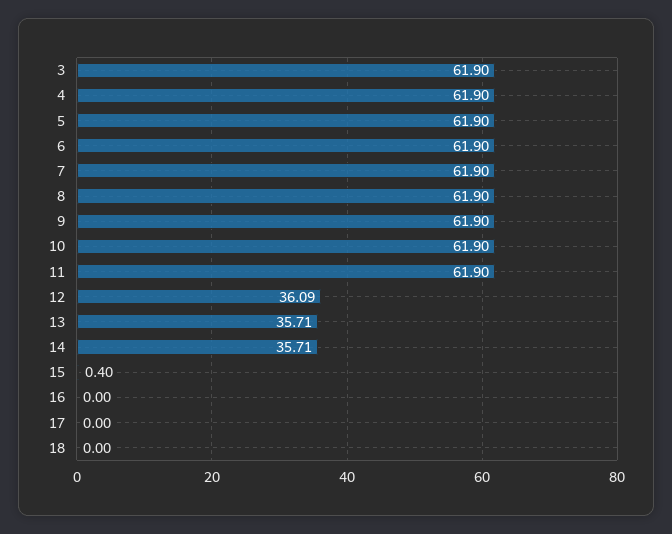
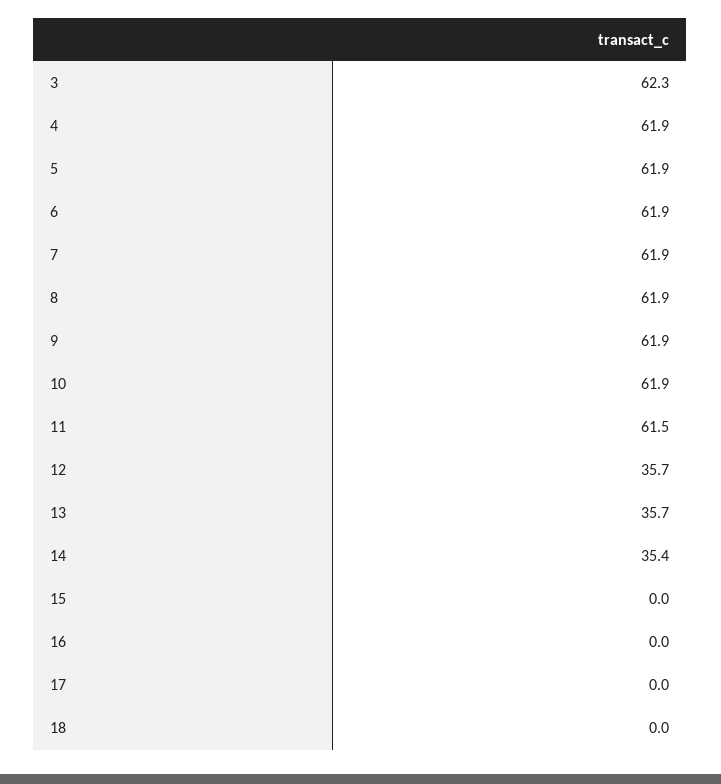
  {
-   "3": 61.9,
+   "3": 62.3,
    "4": 61.9,
    "5": 61.9,
    "6": 61.9,
    "7": 61.9,
    "8": 61.9,
    "9": 61.9,
    "10": 61.9,
-   "11": 61.9,
+   "11": 61.5,
-   "12": 36.09,
+   "12": 35.7,
    "13": 35.71,
-   "14": 35.71,
+   "14": 35.4,
-   "15": 0.4,
+   "15": 0,
    "16": 0,
    "17": 0,
    "18": 0
  }

